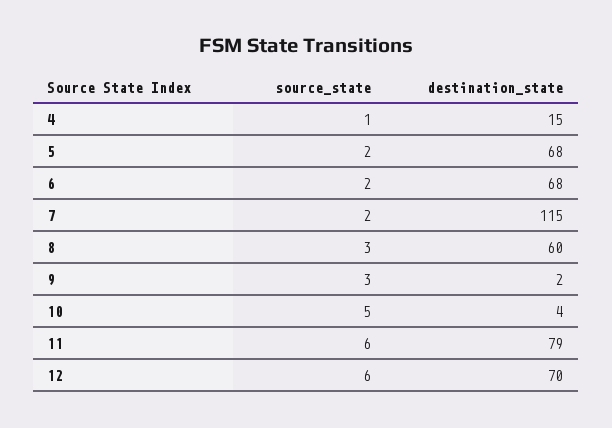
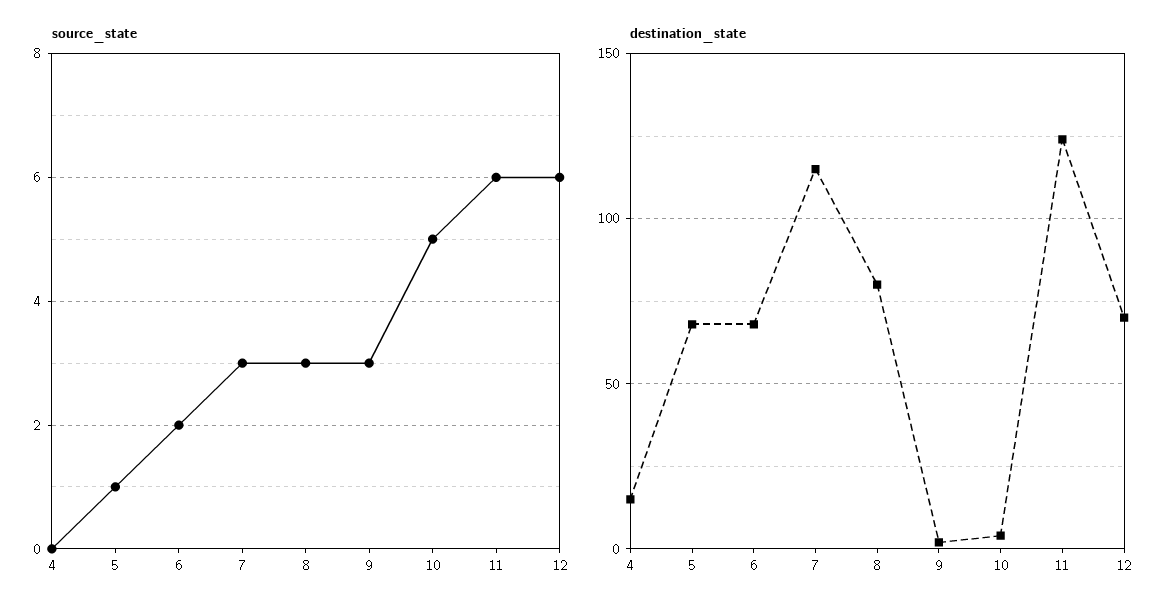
  {
    "source_state": {
-     "4": 1,
+     "4": 0,
-     "5": 2,
+     "5": 1,
      "6": 2,
-     "7": 2,
+     "7": 3,
      "8": 3,
      "9": 3,
      "10": 5,
      "11": 6,
      "12": 6
    },
    "destination_state": {
      "4": 15,
      "5": 68,
      "6": 68,
      "7": 115,
-     "8": 60,
+     "8": 80,
      "9": 2,
      "10": 4,
-     "11": 79,
+     "11": 125,
      "12": 70
    }
  }

